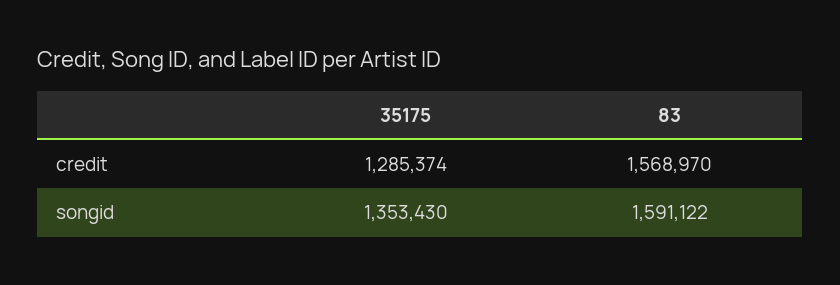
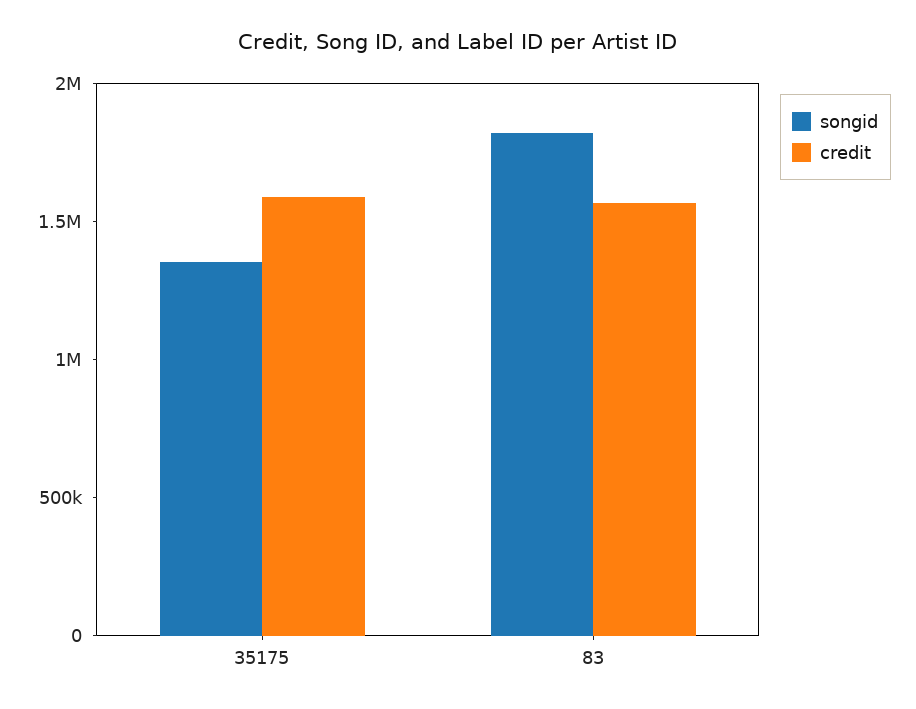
  {
    "credit": {
-     "35175": 1285374,
+     "35175": 1600000,
      "83": 1568970
    },
    "songid": {
      "35175": 1353430,
-     "83": 1591122
+     "83": 1800000
    }
  }

